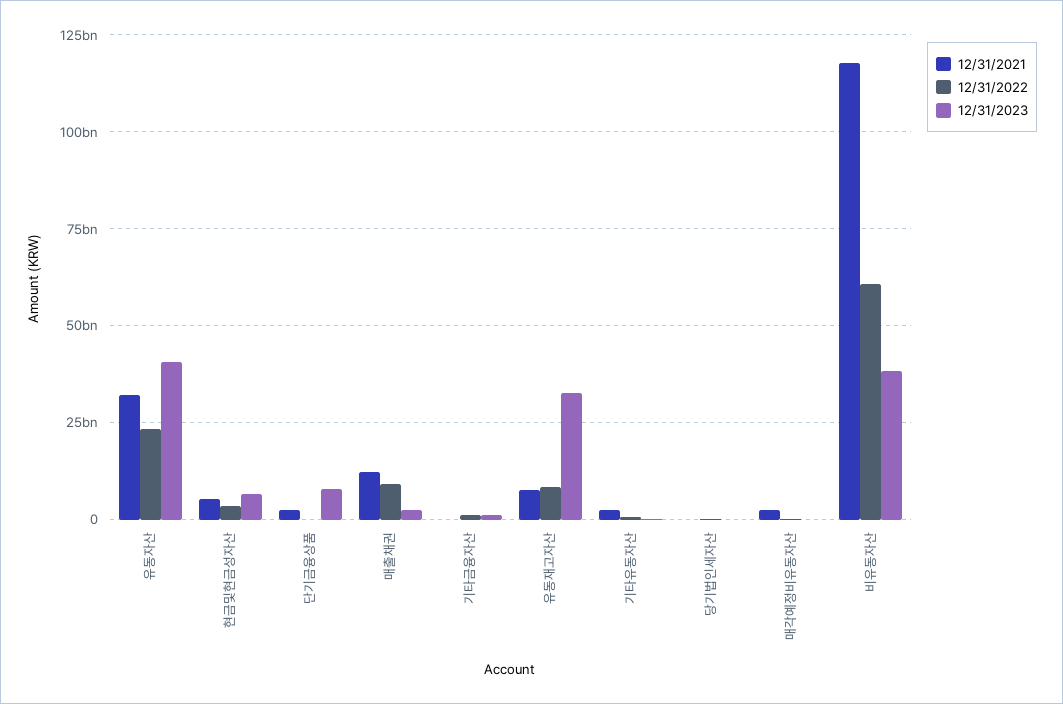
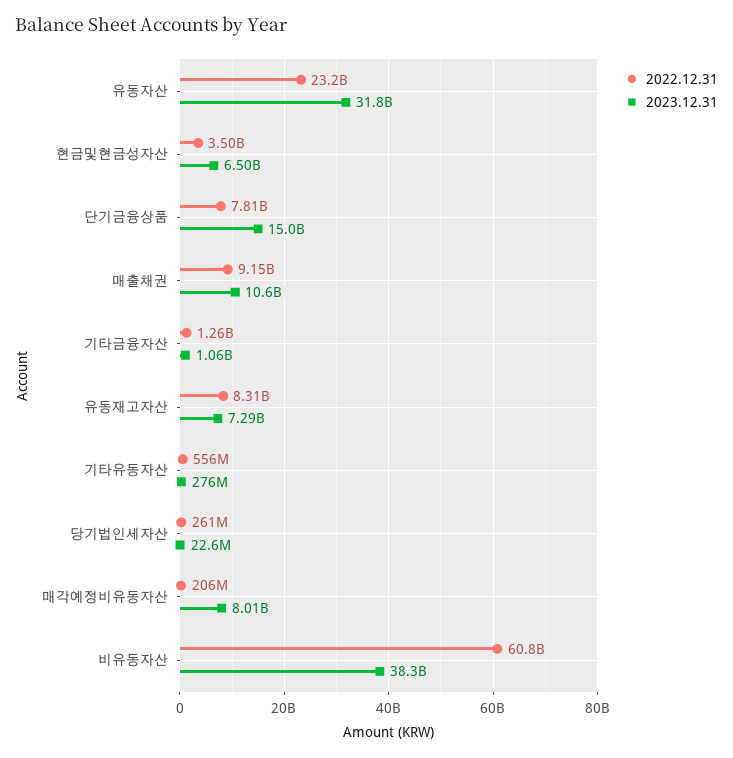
  {
-   "12/31/2021": {
-     "유동자산": 32500000000,
-     "현금및현금성자산": 5000000000,
-     "단기금융상품": 2500000000,
-     "매출채권": 12500000000,
-     "기타금융자산": 0,
-     "유동재고자산": 7500000000,
-     "기타유동자산": 2500000000,
-     "당기법인세자산": 0,
-     "매각예정비유동자산": 2500000000,
-     "비유동자산": 117500000000
-   },
    "12/31/2022": {
      "유동자산": 23200000000,
      "현금및현금성자산": 3500000000,
-     "단기금융상품": 0,
+     "단기금융상품": 7810000000,
      "매출채권": 9150000000,
      "기타금융자산": 1260000000,
      "유동재고자산": 8310000000,
      "기타유동자산": 556000000,
      "당기법인세자산": 261000000,
      "매각예정비유동자산": 206000000,
      "비유동자산": 60800000000
    },
    "12/31/2023": {
-     "유동자산": 40000000000,
+     "유동자산": 31800000000,
      "현금및현금성자산": 6500000000,
-     "단기금융상품": 7500000000,
+     "단기금융상품": 15000000000,
-     "매출채권": 2500000000,
+     "매출채권": 10600000000,
      "기타금융자산": 1060000000,
-     "유동재고자산": 32500000000,
+     "유동재고자산": 7290000000,
      "기타유동자산": 276000000,
      "당기법인세자산": 22600000,
-     "매각예정비유동자산": 0,
+     "매각예정비유동자산": 8010000000,
      "비유동자산": 38300000000
    }
  }

